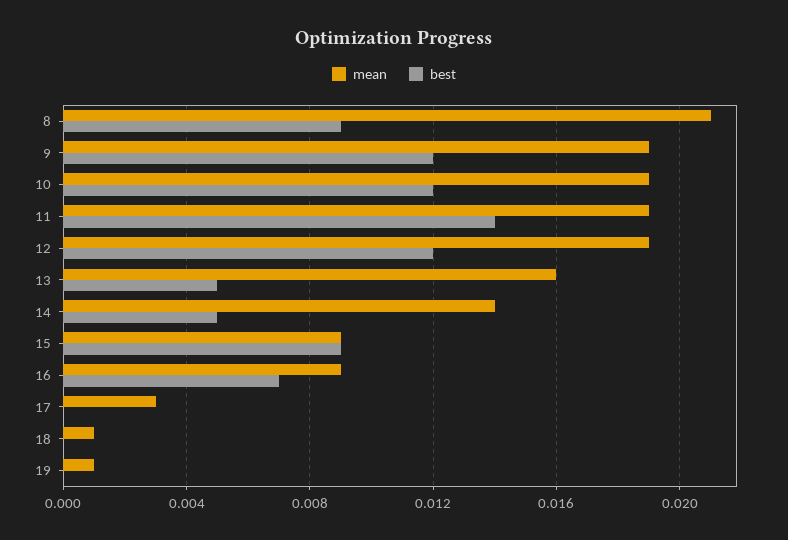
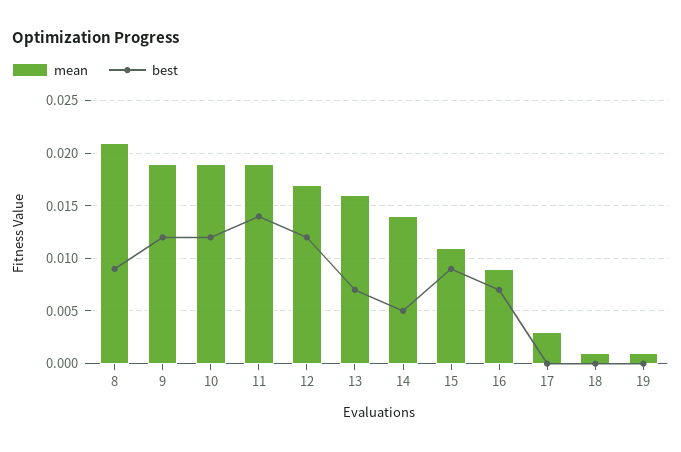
  {
    "mean": {
      "8": 0.021,
      "9": 0.019,
      "10": 0.019,
      "11": 0.019,
-     "12": 0.019,
+     "12": 0.017,
      "13": 0.016,
      "14": 0.014,
-     "15": 0.009,
+     "15": 0.011,
      "16": 0.009,
      "17": 0.003,
      "18": 0.001,
      "19": 0.001
    },
    "best": {
      "8": 0.009,
      "9": 0.012,
      "10": 0.012,
      "11": 0.014,
      "12": 0.012,
-     "13": 0.005,
+     "13": 0.007,
      "14": 0.005,
      "15": 0.009,
      "16": 0.007,
      "17": 0,
      "18": 0,
      "19": 0
    }
  }

